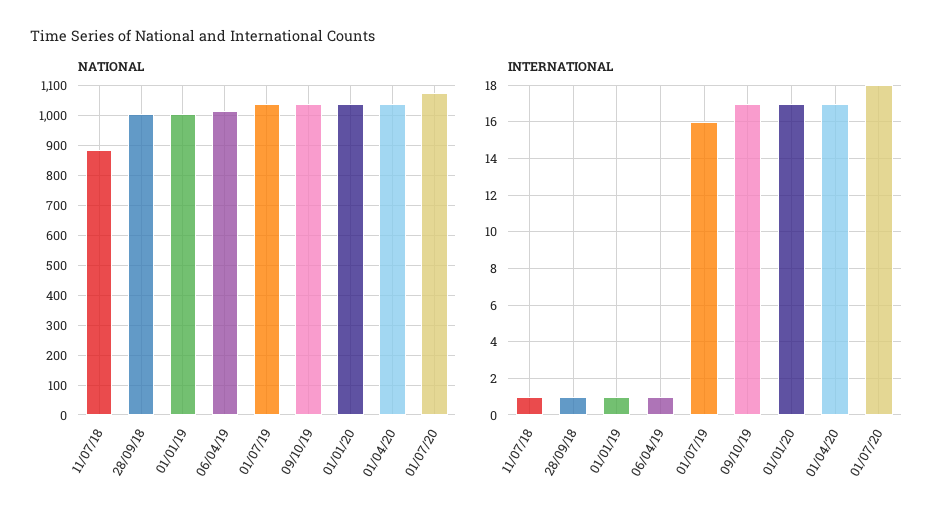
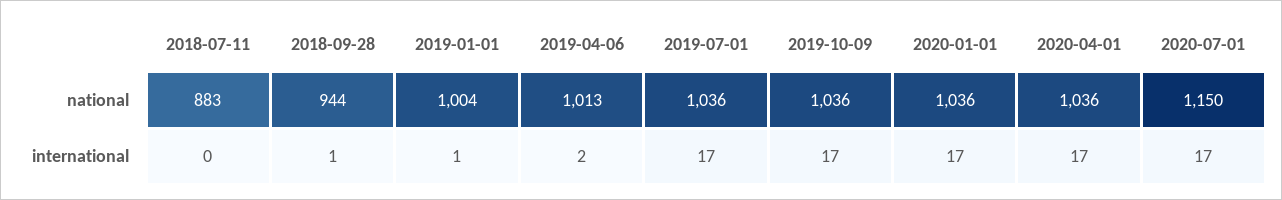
  {
    "NATIONAL": {
      "11/07/18": 883,
-     "28/09/18": 1000,
+     "28/09/18": 944,
      "01/01/19": 1004,
      "06/04/19": 1013,
      "01/07/19": 1036,
      "09/10/19": 1036,
      "01/01/20": 1036,
      "01/04/20": 1036,
-     "01/07/20": 1075
+     "01/07/20": 1150
    },
    "INTERNATIONAL": {
-     "11/07/18": 1,
+     "11/07/18": 0,
      "28/09/18": 1,
      "01/01/19": 1,
-     "06/04/19": 1,
+     "06/04/19": 2,
-     "01/07/19": 16,
+     "01/07/19": 17,
      "09/10/19": 17,
      "01/01/20": 17,
      "01/04/20": 17,
-     "01/07/20": 18
+     "01/07/20": 17
    }
  }

